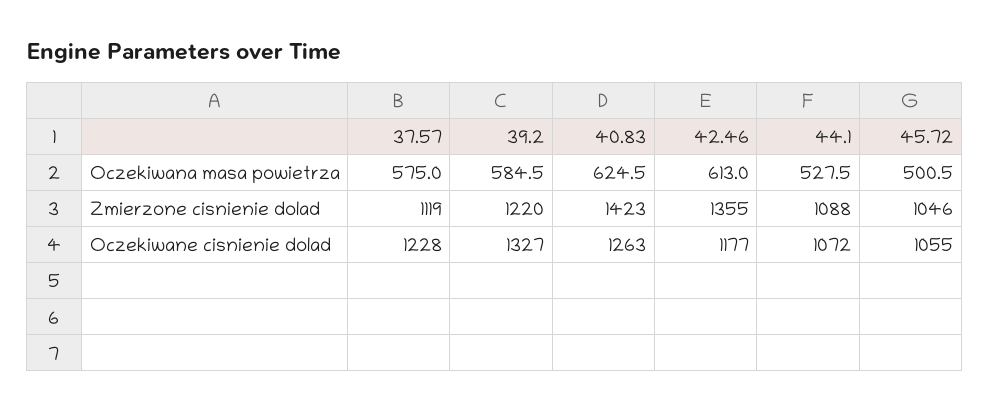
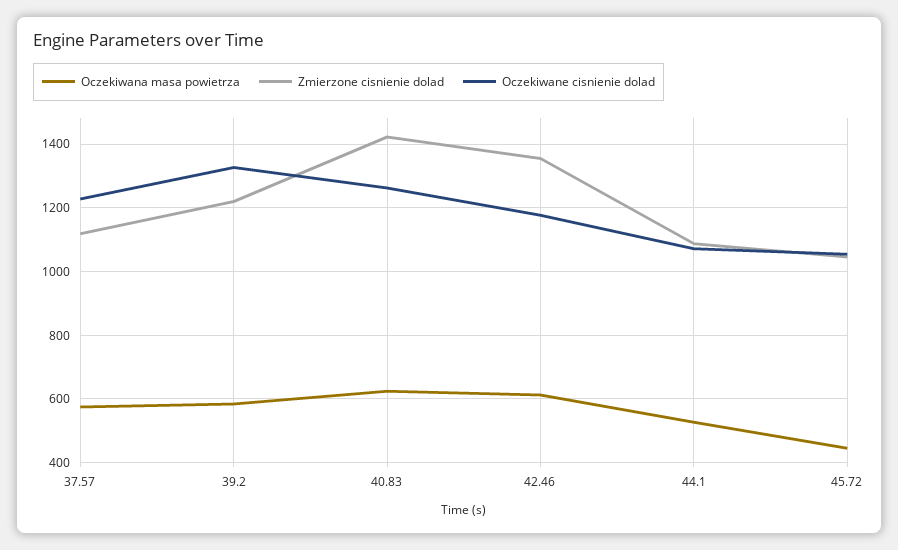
  {
    "Oczekiwana masa powietrza": {
      "37.57": 575,
      "39.2": 584.5,
      "40.83": 624.5,
      "42.46": 613,
      "44.1": 527.5,
-     "45.72": 500.5
+     "45.72": 440
    },
    "Zmierzone cisnienie dolad": {
      "37.57": 1119,
      "39.2": 1220,
      "40.83": 1423,
      "42.46": 1355,
      "44.1": 1088,
      "45.72": 1046
    },
    "Oczekiwane cisnienie dolad": {
      "37.57": 1228,
      "39.2": 1327,
      "40.83": 1263,
      "42.46": 1177,
      "44.1": 1072,
      "45.72": 1055
    }
  }

